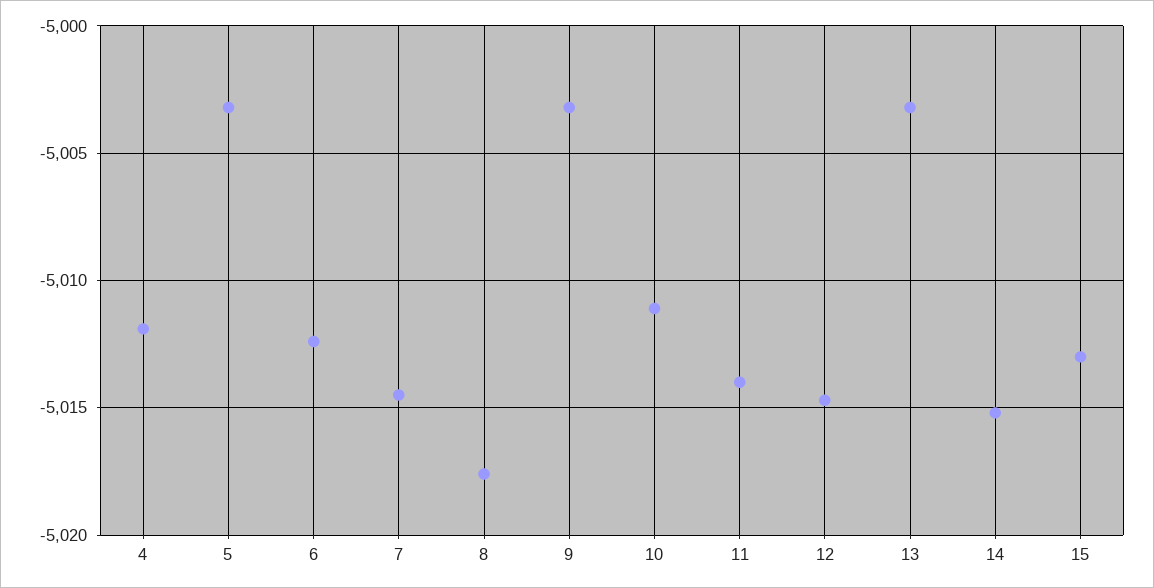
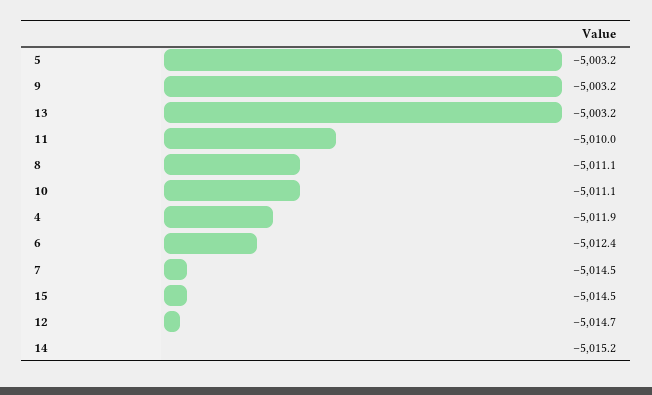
  {
    "4": -5011.9,
    "5": -5003.2,
    "6": -5012.4,
    "7": -5014.5,
-   "8": -5017.5,
+   "8": -5011.1,
    "9": -5003.2,
    "10": -5011.1,
-   "11": -5014,
+   "11": -5010,
    "12": -5014.7,
    "13": -5003.2,
    "14": -5015.2,
-   "15": -5013
+   "15": -5014.5
  }

